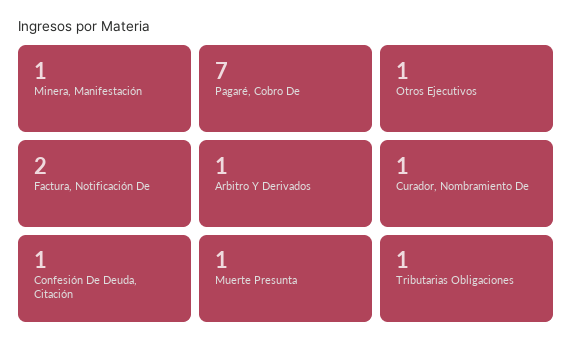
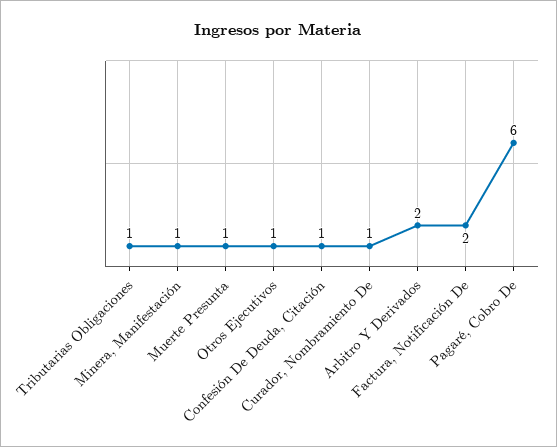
  {
    "Minera, Manifestación": 1,
-   "Pagaré, Cobro De": 7,
+   "Pagaré, Cobro De": 6,
    "Otros Ejecutivos": 1,
    "Factura, Notificación De": 2,
-   "Arbitro Y Derivados": 1,
+   "Arbitro Y Derivados": 2,
    "Curador, Nombramiento De": 1,
    "Confesión De Deuda, Citación": 1,
    "Muerte Presunta": 1,
    "Tributarias Obligaciones": 1
  }

